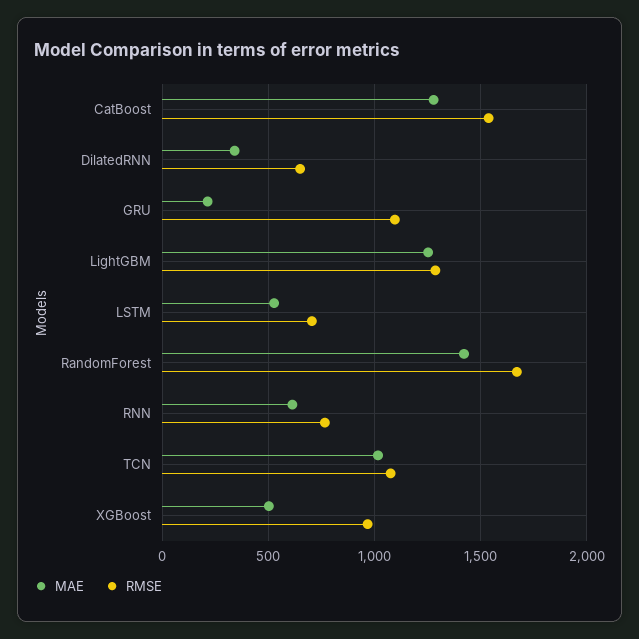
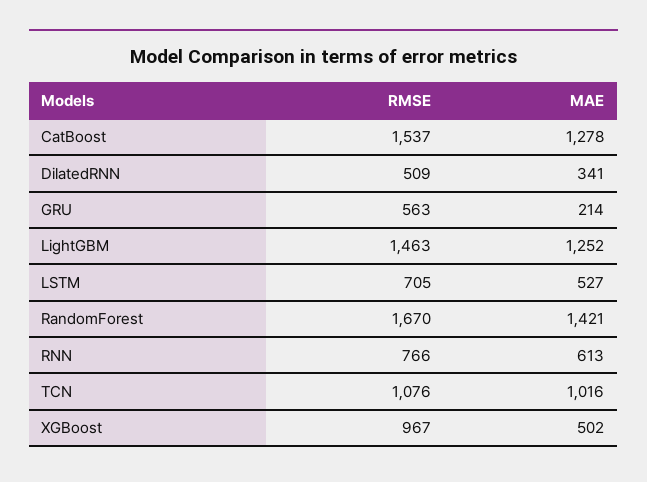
  {
    "MAE": {
      "CatBoost": 1278,
      "DilatedRNN": 341,
      "GRU": 214,
      "LightGBM": 1252,
      "LSTM": 527,
      "RandomForest": 1421,
      "RNN": 613,
      "TCN": 1016,
      "XGBoost": 502
    },
    "RMSE": {
      "CatBoost": 1537,
-     "DilatedRNN": 650,
+     "DilatedRNN": 509,
-     "GRU": 1100,
+     "GRU": 563,
-     "LightGBM": 1300,
+     "LightGBM": 1463,
      "LSTM": 705,
      "RandomForest": 1670,
      "RNN": 766,
      "TCN": 1076,
      "XGBoost": 967
    }
  }

